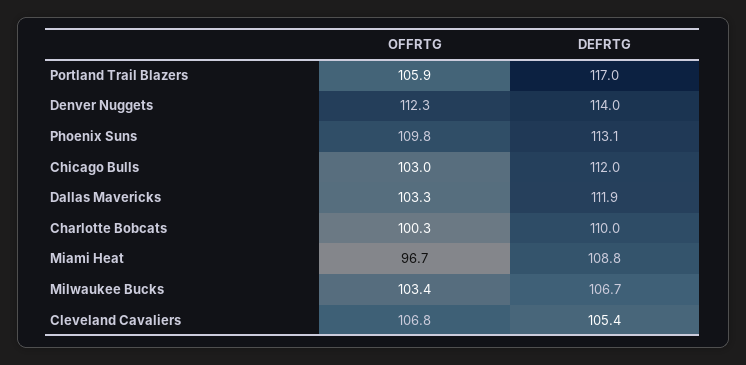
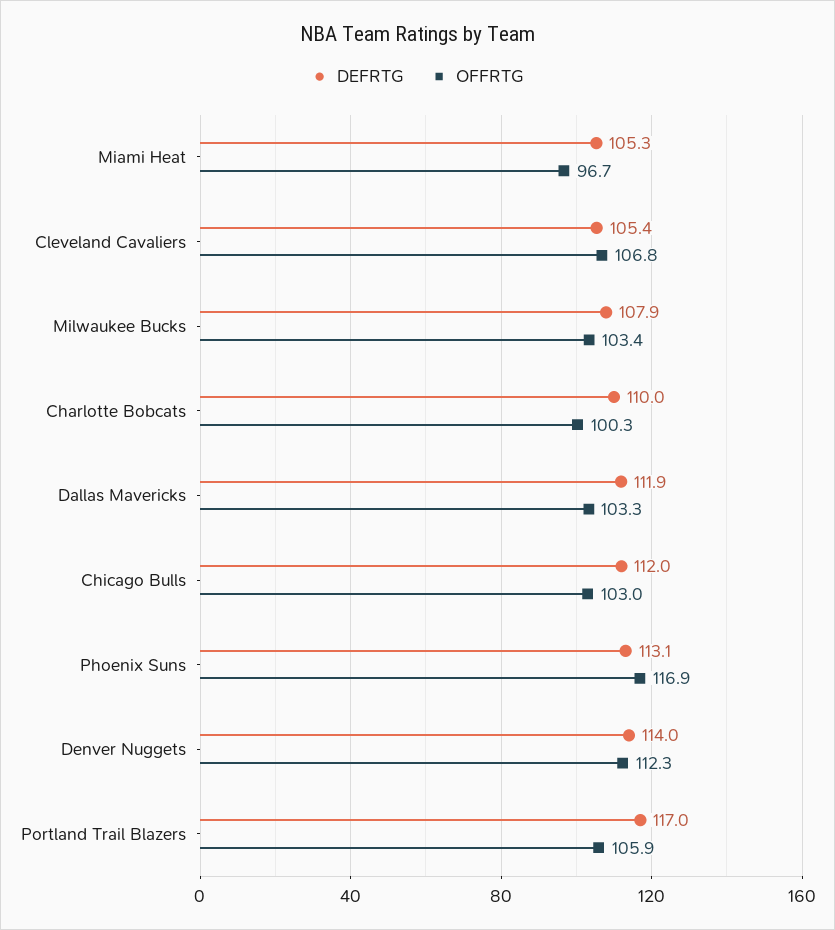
  {
    "OFFRTG": {
      "Portland Trail Blazers": 105.9,
      "Denver Nuggets": 112.3,
-     "Phoenix Suns": 109.8,
+     "Phoenix Suns": 116.9,
      "Chicago Bulls": 103,
      "Dallas Mavericks": 103.3,
      "Charlotte Bobcats": 100.3,
      "Miami Heat": 96.7,
      "Milwaukee Bucks": 103.4,
      "Cleveland Cavaliers": 106.8
    },
    "DEFRTG": {
      "Portland Trail Blazers": 117,
      "Denver Nuggets": 114,
      "Phoenix Suns": 113.1,
      "Chicago Bulls": 112,
      "Dallas Mavericks": 111.9,
      "Charlotte Bobcats": 110,
-     "Miami Heat": 108.8,
+     "Miami Heat": 105.3,
-     "Milwaukee Bucks": 106.7,
+     "Milwaukee Bucks": 107.9,
      "Cleveland Cavaliers": 105.4
    }
  }

